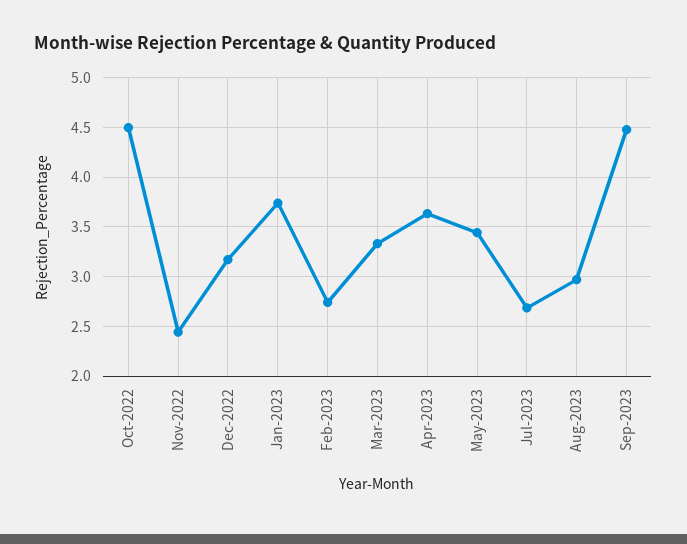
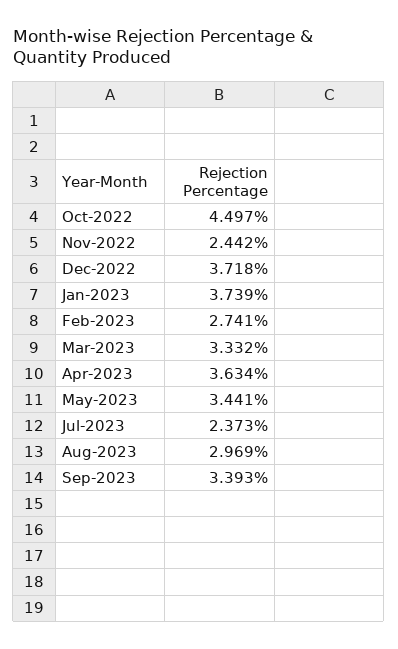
  {
    "Oct-2022": 4.497,
    "Nov-2022": 2.442,
-   "Dec-2022": 3.2,
+   "Dec-2022": 3.718,
    "Jan-2023": 3.739,
    "Feb-2023": 2.741,
    "Mar-2023": 3.332,
    "Apr-2023": 3.634,
    "May-2023": 3.441,
-   "Jul-2023": 2.7,
+   "Jul-2023": 2.373,
    "Aug-2023": 2.969,
-   "Sep-2023": 4.5
+   "Sep-2023": 3.393
  }

